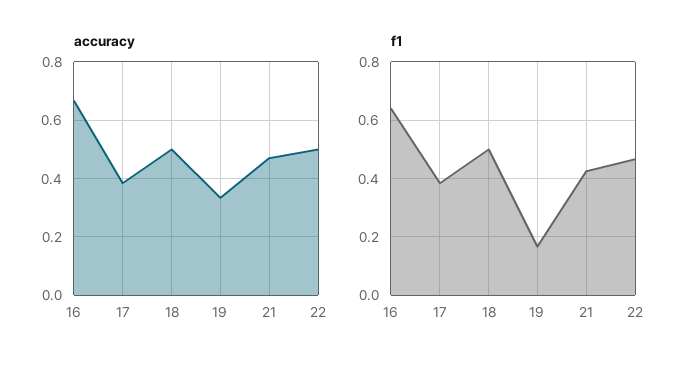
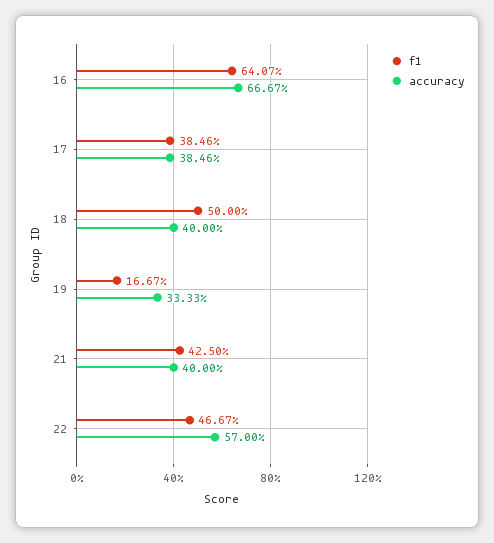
  {
    "accuracy": {
      "16": 0.6667,
      "17": 0.3846,
-     "18": 0.5,
+     "18": 0.4,
      "19": 0.3333,
-     "21": 0.475,
+     "21": 0.4,
-     "22": 0.5
+     "22": 0.57
    },
    "f1": {
      "16": 0.6407,
      "17": 0.3846,
      "18": 0.5,
      "19": 0.1667,
      "21": 0.425,
      "22": 0.4667
    }
  }

